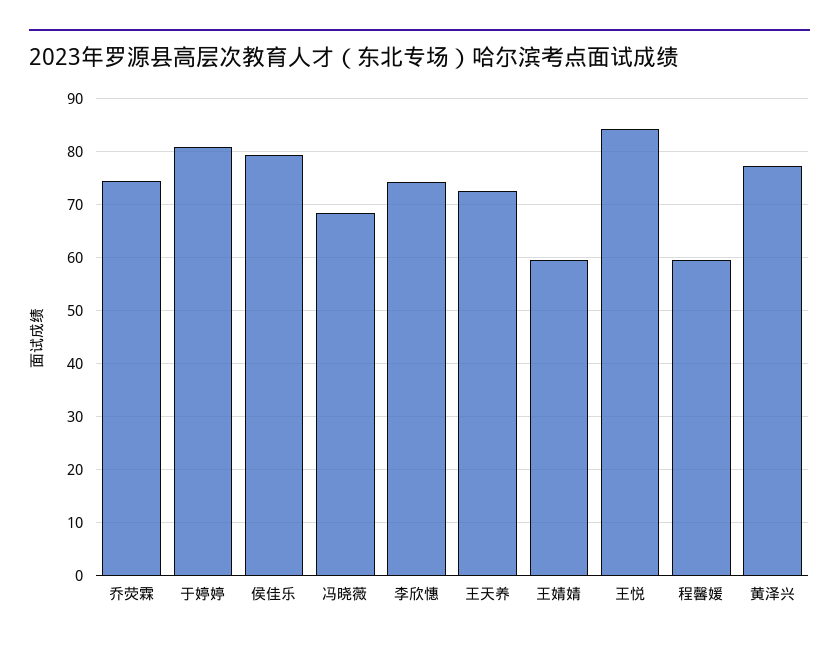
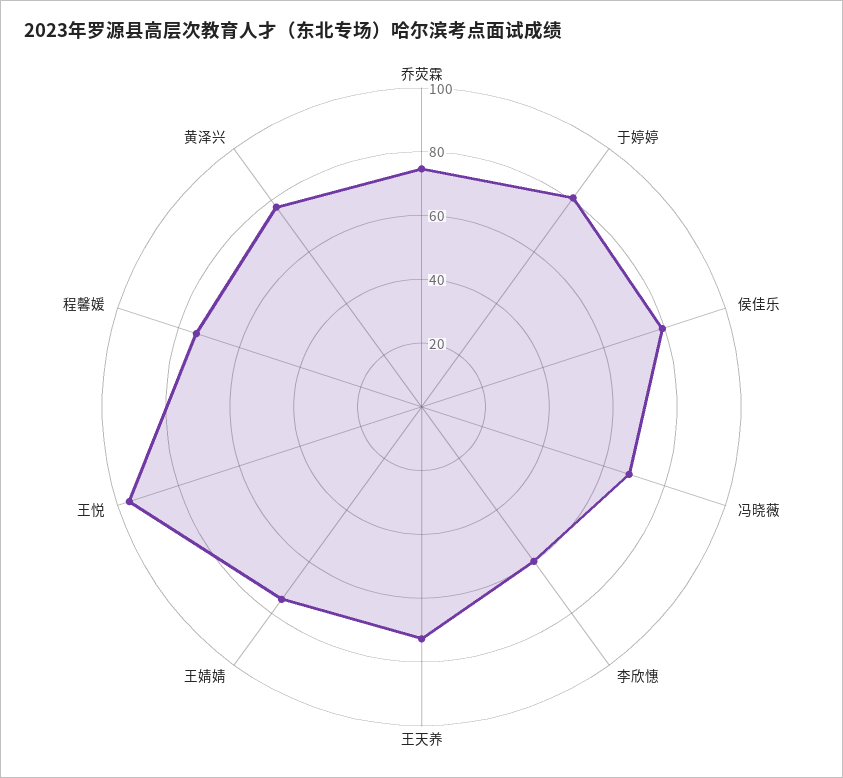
  {
    "乔荧霖": 74,
    "于婷婷": 80,
    "侯佳乐": 80,
    "冯晓薇": 68,
-   "李欣憓": 74,
+   "李欣憓": 60,
    "王天养": 72,
-   "王婧婧": 60,
+   "王婧婧": 75,
-   "王悦": 84,
+   "王悦": 95,
-   "程馨媛": 60,
+   "程馨媛": 75,
    "黄泽兴": 78
  }

